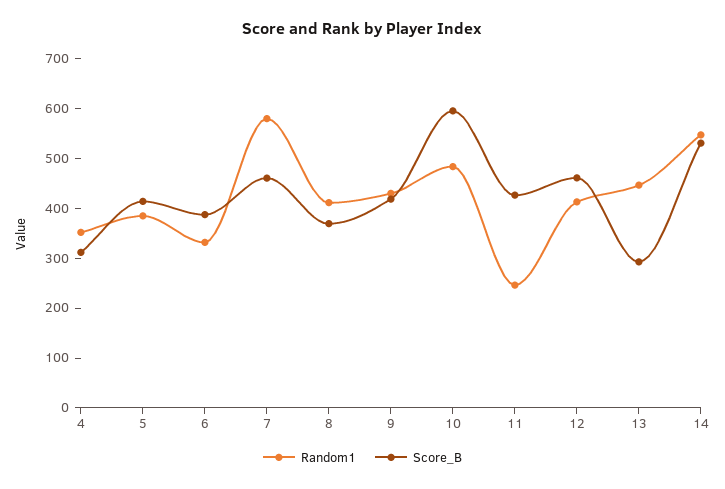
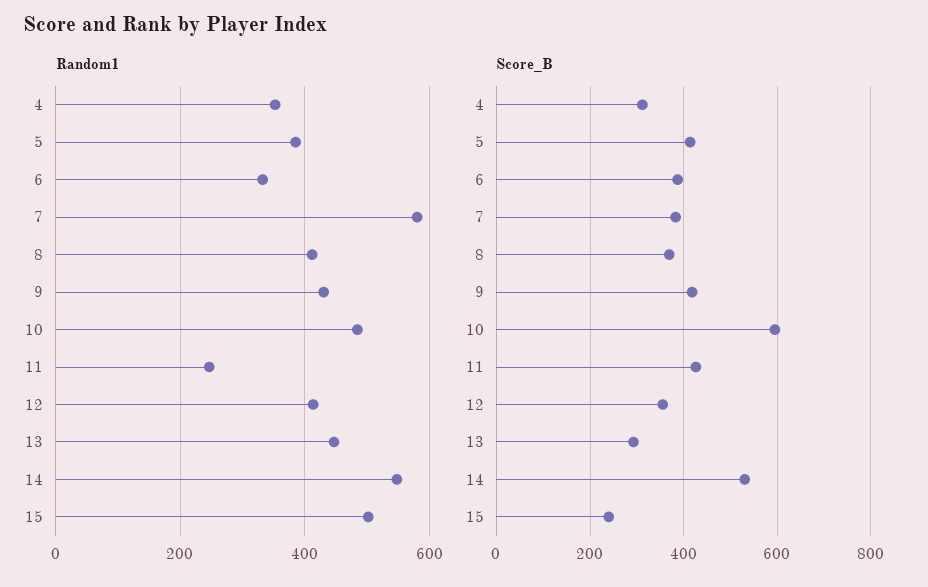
  {
    "Random1": {
      "4": 360,
      "5": 380,
      "6": 340,
      "7": 580,
      "8": 420,
      "9": 440,
      "10": 480,
      "11": 240,
      "12": 420,
      "13": 440,
-     "14": 540
+     "14": 540,
+     "15": 500
    },
    "Score_B": {
      "4": 320,
      "5": 420,
      "6": 380,
-     "7": 460,
+     "7": 380,
      "8": 360,
      "9": 420,
      "10": 600,
      "11": 420,
-     "12": 460,
+     "12": 360,
      "13": 300,
-     "14": 540
+     "14": 540,
+     "15": 240
    }
  }

